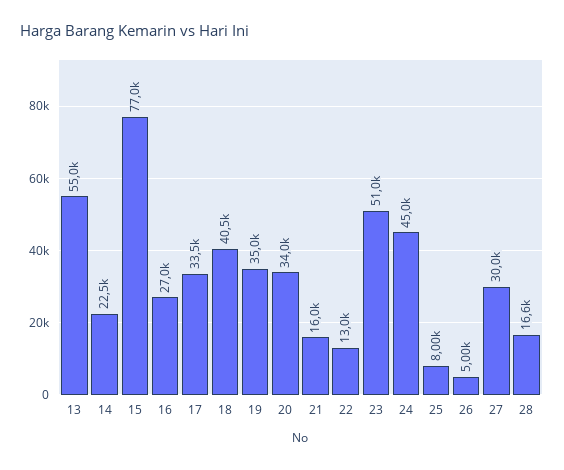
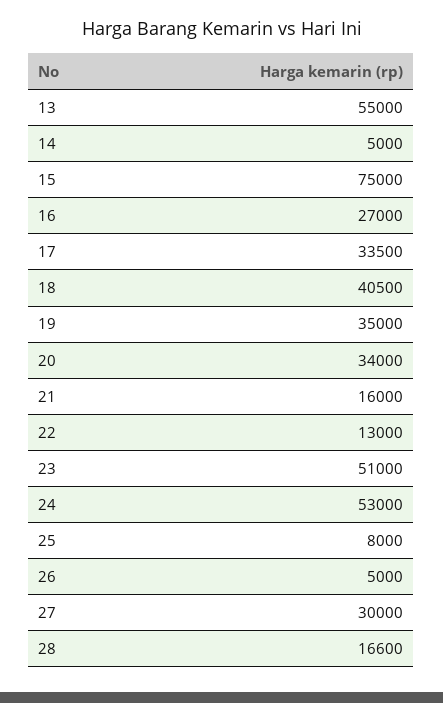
  {
    "13": 55000,
-   "14": 22500,
+   "14": 5000,
-   "15": 77000,
+   "15": 75000,
    "16": 27000,
    "17": 33500,
    "18": 40500,
    "19": 35000,
    "20": 34000,
    "21": 16000,
    "22": 13000,
    "23": 51000,
-   "24": 45000,
+   "24": 53000,
    "25": 8000,
    "26": 5000,
    "27": 30000,
    "28": 16600
  }

